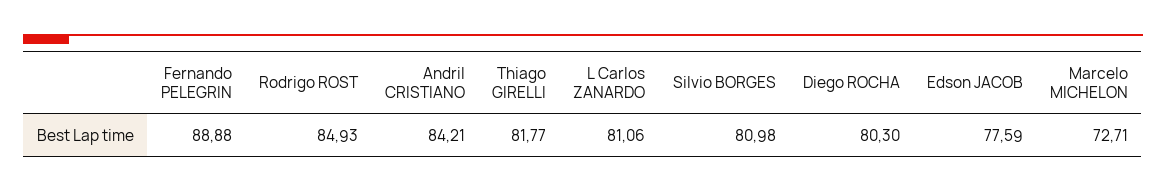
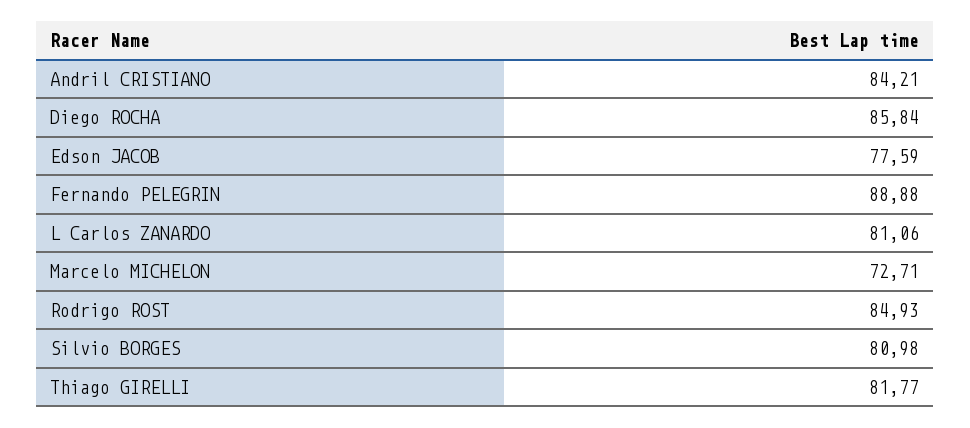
  {
    "Fernando PELEGRIN": 88.88,
    "Rodrigo ROST": 84.93,
    "Andril CRISTIANO": 84.21,
    "Thiago GIRELLI": 81.77,
    "L Carlos ZANARDO": 81.06,
    "Silvio BORGES": 80.98,
-   "Diego ROCHA": 80.3,
+   "Diego ROCHA": 85.84,
    "Edson JACOB": 77.59,
    "Marcelo MICHELON": 72.71
  }

